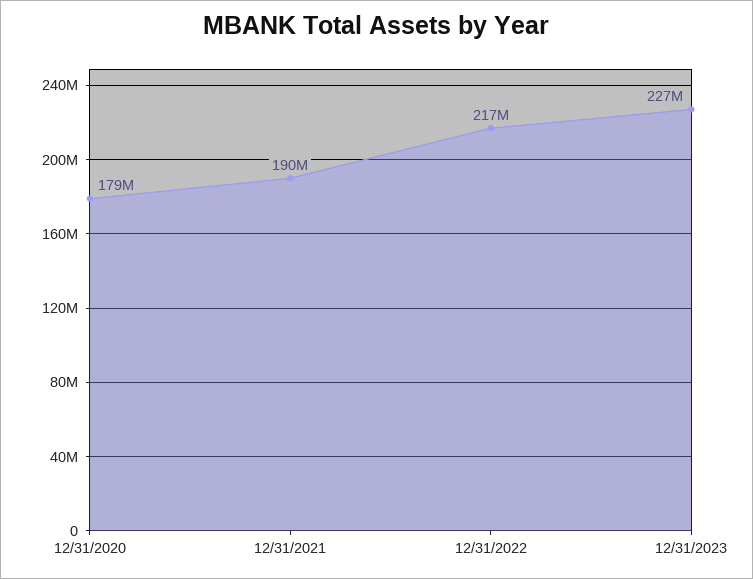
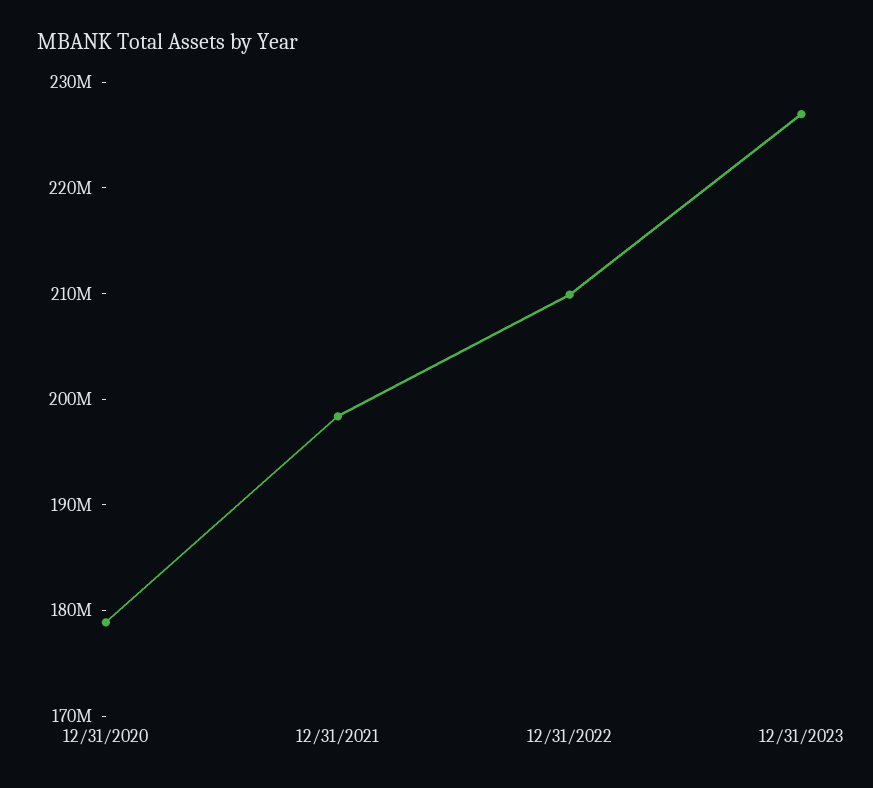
  {
    "12/31/2020": 179000000,
-   "12/31/2021": 190000000,
+   "12/31/2021": 198000000,
-   "12/31/2022": 217000000,
+   "12/31/2022": 210000000,
    "12/31/2023": 227000000
  }

